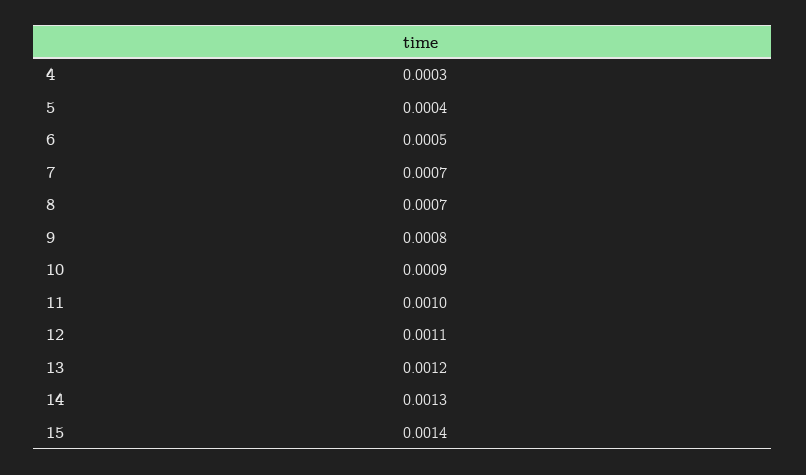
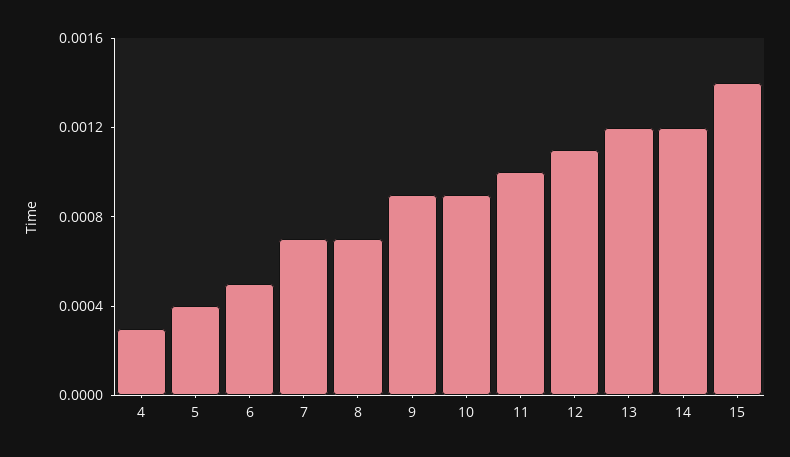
  {
    "4": 0.0003,
    "5": 0.0004,
    "6": 0.0005,
    "7": 0.0007,
    "8": 0.0007,
-   "9": 0.0008,
+   "9": 0.0009,
    "10": 0.0009,
    "11": 0.001,
    "12": 0.0011,
    "13": 0.0012,
-   "14": 0.0013,
+   "14": 0.0012,
    "15": 0.0014
  }

